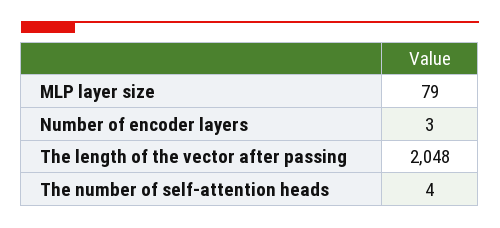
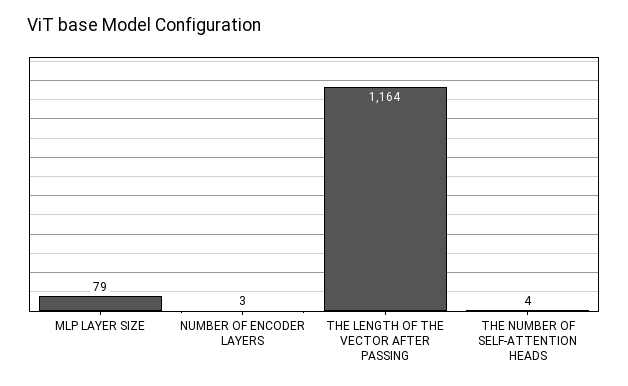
  {
    "MLP layer size": 79,
    "Number of encoder layers": 3,
-   "The length of the vector after passing": 2048,
+   "The length of the vector after passing": 1164,
    "The number of self-attention heads": 4
  }

